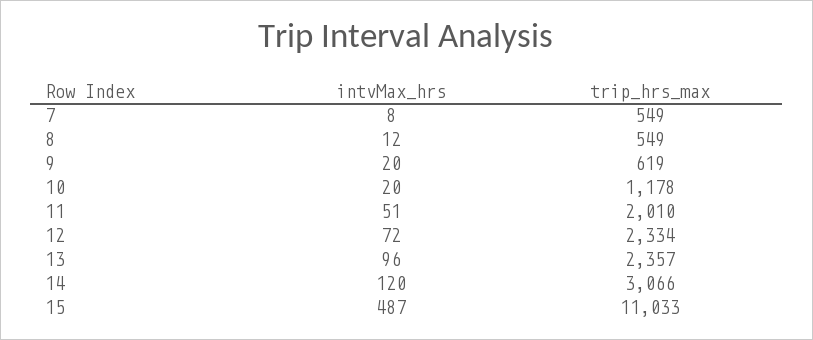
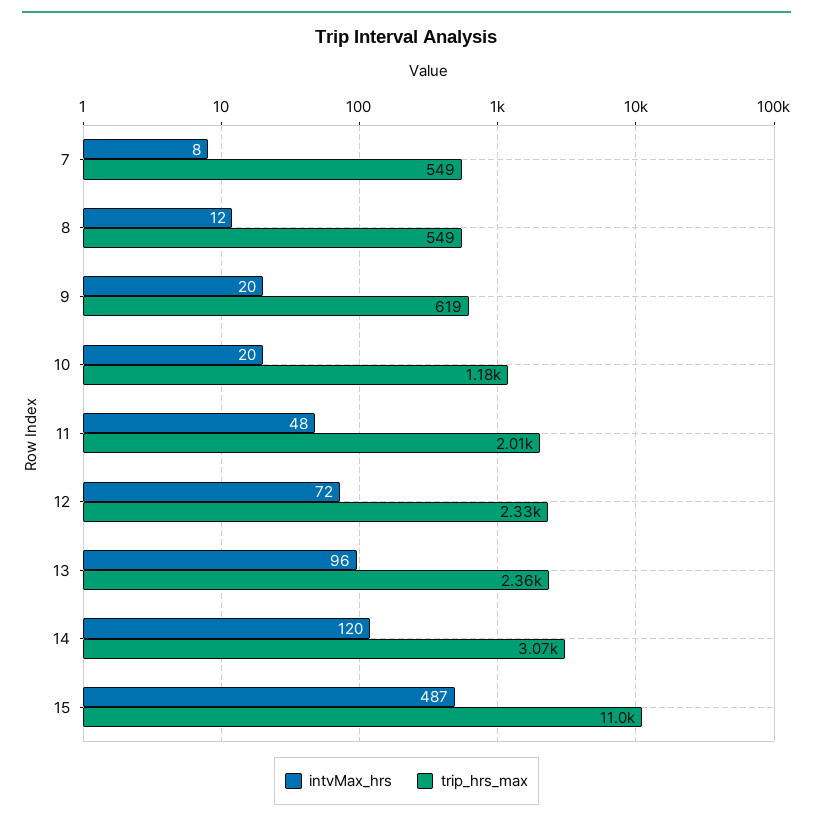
  {
    "intvMax_hrs": {
      "7": 8,
      "8": 12,
      "9": 20,
      "10": 20,
-     "11": 51,
+     "11": 48,
      "12": 72,
      "13": 96,
      "14": 120,
      "15": 487
    },
    "trip_hrs_max": {
      "7": 549,
      "8": 549,
      "9": 619,
      "10": 1178,
      "11": 2010,
      "12": 2334,
      "13": 2357,
      "14": 3066,
      "15": 11033
    }
  }

